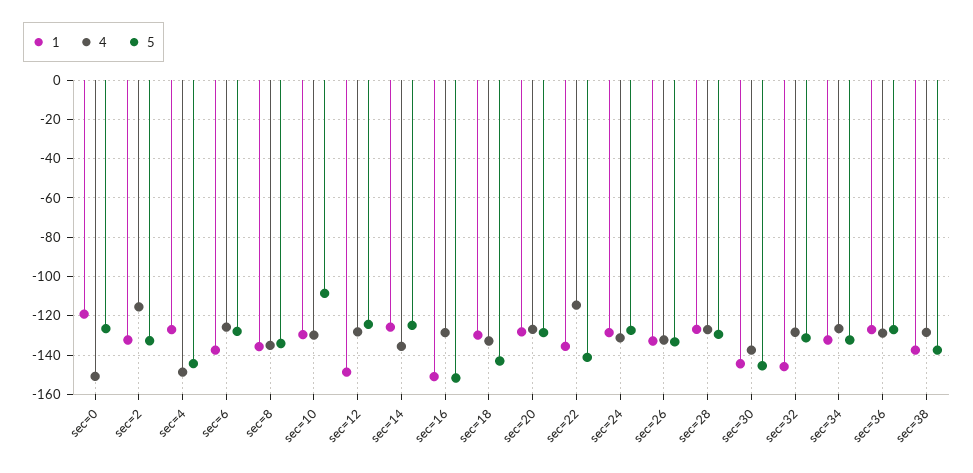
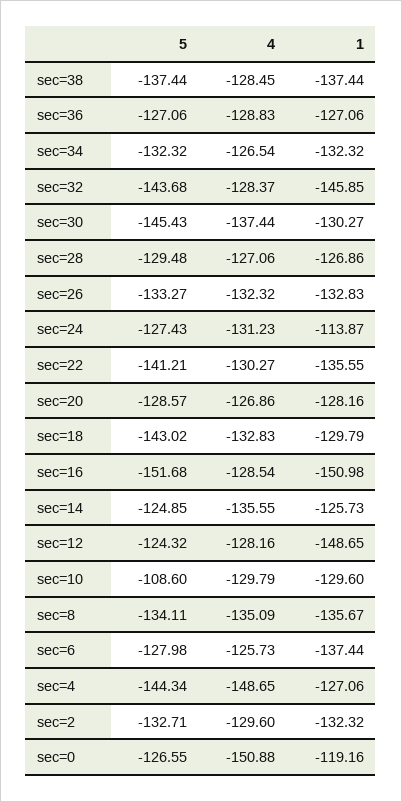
  {
    "1": {
      "sec=0": -119.16,
      "sec=2": -132.32,
      "sec=4": -127.06,
      "sec=6": -137.44,
      "sec=8": -135.67,
      "sec=10": -129.6,
      "sec=12": -148.65,
      "sec=14": -125.73,
      "sec=16": -150.98,
      "sec=18": -129.79,
      "sec=20": -128.16,
      "sec=22": -135.55,
-     "sec=24": -130,
+     "sec=24": -113.87,
      "sec=26": -132.83,
      "sec=28": -126.86,
-     "sec=30": -145,
+     "sec=30": -130.27,
      "sec=32": -145.85,
      "sec=34": -132.32,
      "sec=36": -127.06,
      "sec=38": -137.44
    },
    "4": {
      "sec=0": -150.88,
-     "sec=2": -115,
+     "sec=2": -129.6,
      "sec=4": -148.65,
      "sec=6": -125.73,
      "sec=8": -135.09,
      "sec=10": -129.79,
      "sec=12": -128.16,
      "sec=14": -135.55,
      "sec=16": -128.54,
      "sec=18": -132.83,
      "sec=20": -126.86,
-     "sec=22": -115,
+     "sec=22": -130.27,
      "sec=24": -131.23,
      "sec=26": -132.32,
      "sec=28": -127.06,
      "sec=30": -137.44,
      "sec=32": -128.37,
      "sec=34": -126.54,
      "sec=36": -128.83,
      "sec=38": -128.45
    },
    "5": {
      "sec=0": -126.55,
      "sec=2": -132.71,
      "sec=4": -144.34,
      "sec=6": -127.98,
      "sec=8": -134.11,
      "sec=10": -108.6,
      "sec=12": -124.32,
      "sec=14": -124.85,
      "sec=16": -151.68,
      "sec=18": -143.02,
      "sec=20": -128.57,
      "sec=22": -141.21,
      "sec=24": -127.43,
      "sec=26": -133.27,
      "sec=28": -129.48,
      "sec=30": -145.43,
-     "sec=32": -130,
+     "sec=32": -143.68,
      "sec=34": -132.32,
      "sec=36": -127.06,
      "sec=38": -137.44
    }
  }

